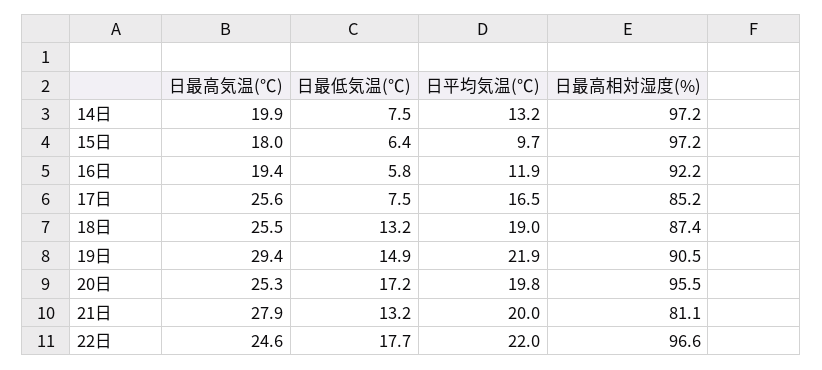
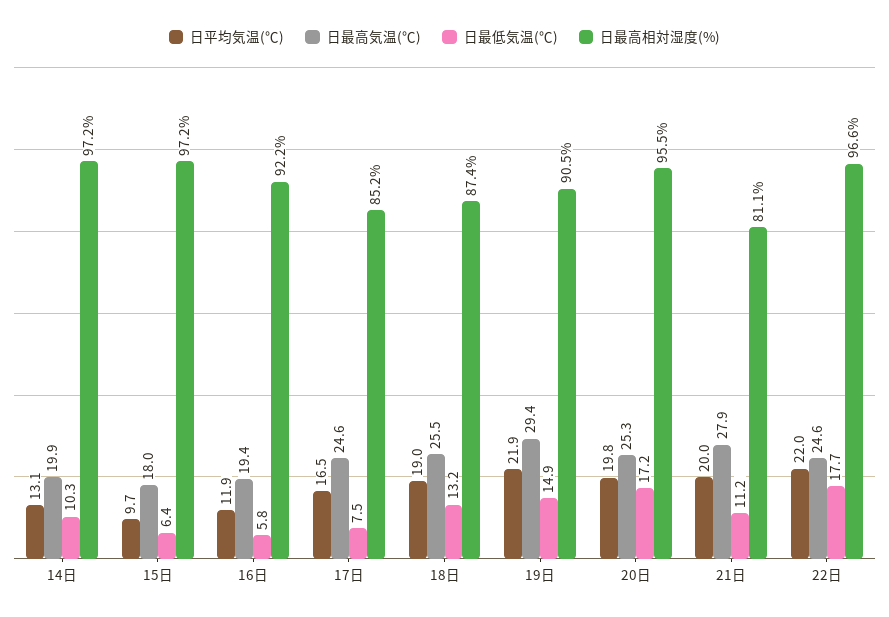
  {
    "日最高気温(℃)": {
      "14日": 19.9,
      "15日": 18,
      "16日": 19.4,
-     "17日": 25.6,
+     "17日": 24.6,
      "18日": 25.5,
      "19日": 29.4,
      "20日": 25.3,
      "21日": 27.9,
      "22日": 24.6
    },
    "日最低気温(℃)": {
-     "14日": 7.5,
+     "14日": 10.3,
      "15日": 6.4,
      "16日": 5.8,
      "17日": 7.5,
      "18日": 13.2,
      "19日": 14.9,
      "20日": 17.2,
-     "21日": 13.2,
+     "21日": 11.2,
      "22日": 17.7
    },
    "日平均気温(℃)": {
-     "14日": 13.2,
+     "14日": 13.1,
      "15日": 9.7,
      "16日": 11.9,
      "17日": 16.5,
      "18日": 19,
      "19日": 21.9,
      "20日": 19.8,
      "21日": 20,
      "22日": 22
    },
    "日最高相対湿度(%)": {
      "14日": 97.2,
      "15日": 97.2,
      "16日": 92.2,
      "17日": 85.2,
      "18日": 87.4,
      "19日": 90.5,
      "20日": 95.5,
      "21日": 81.1,
      "22日": 96.6
    }
  }

